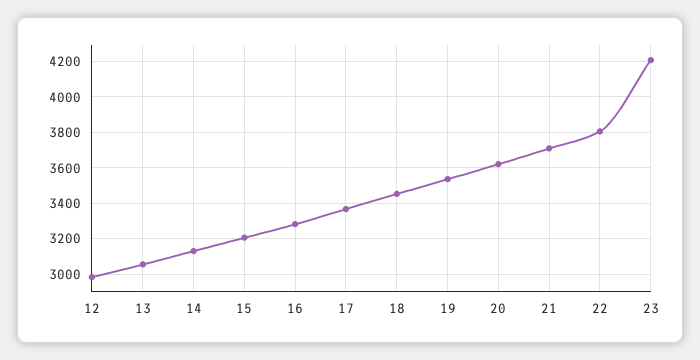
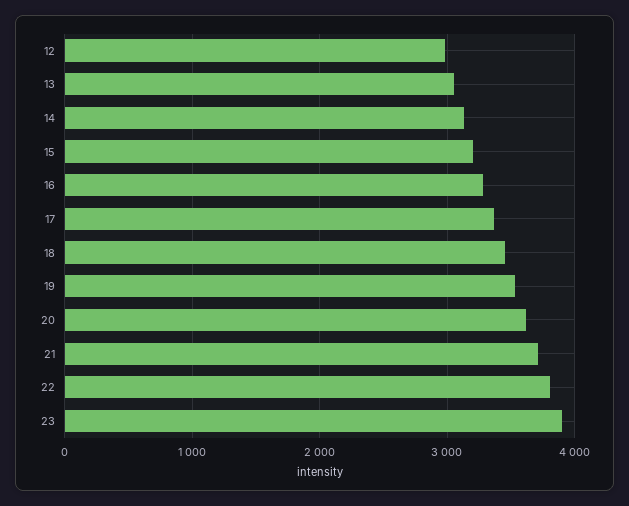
  {
    "12": 3000,
    "13": 3050,
    "14": 3150,
    "15": 3200,
    "16": 3300,
    "17": 3350,
    "18": 3450,
    "19": 3550,
    "20": 3600,
    "21": 3700,
    "22": 3800,
-   "23": 4200
+   "23": 3900
  }

